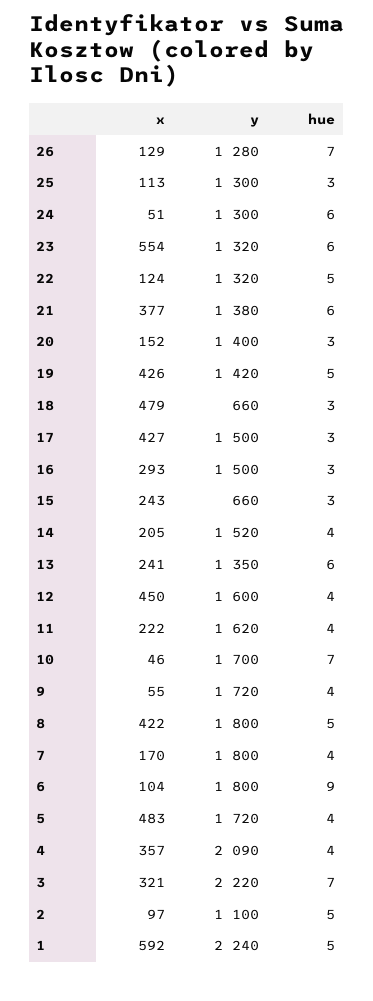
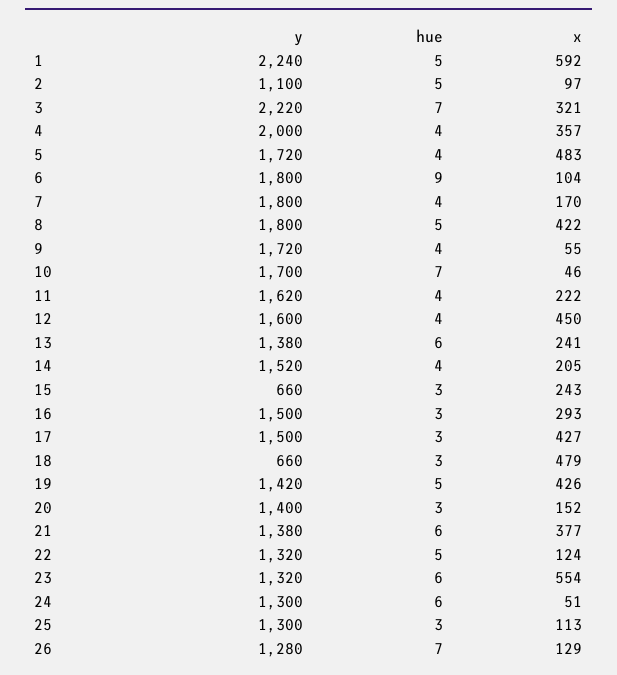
  {
    "x": {
      "26": 129,
      "25": 113,
      "24": 51,
      "23": 554,
      "22": 124,
      "21": 377,
      "20": 152,
      "19": 426,
      "18": 479,
      "17": 427,
      "16": 293,
      "15": 243,
      "14": 205,
      "13": 241,
      "12": 450,
      "11": 222,
      "10": 46,
      "9": 55,
      "8": 422,
      "7": 170,
      "6": 104,
      "5": 483,
      "4": 357,
      "3": 321,
      "2": 97,
      "1": 592
    },
    "y": {
      "26": 1280,
      "25": 1300,
      "24": 1300,
      "23": 1320,
      "22": 1320,
      "21": 1380,
      "20": 1400,
      "19": 1420,
      "18": 660,
      "17": 1500,
      "16": 1500,
      "15": 660,
      "14": 1520,
-     "13": 1350,
+     "13": 1380,
      "12": 1600,
      "11": 1620,
      "10": 1700,
      "9": 1720,
      "8": 1800,
      "7": 1800,
      "6": 1800,
      "5": 1720,
-     "4": 2090,
+     "4": 2000,
      "3": 2220,
      "2": 1100,
      "1": 2240
    },
    "hue": {
      "26": 7,
      "25": 3,
      "24": 6,
      "23": 6,
      "22": 5,
      "21": 6,
      "20": 3,
      "19": 5,
      "18": 3,
      "17": 3,
      "16": 3,
      "15": 3,
      "14": 4,
      "13": 6,
      "12": 4,
      "11": 4,
      "10": 7,
      "9": 4,
      "8": 5,
      "7": 4,
      "6": 9,
      "5": 4,
      "4": 4,
      "3": 7,
      "2": 5,
      "1": 5
    }
  }

